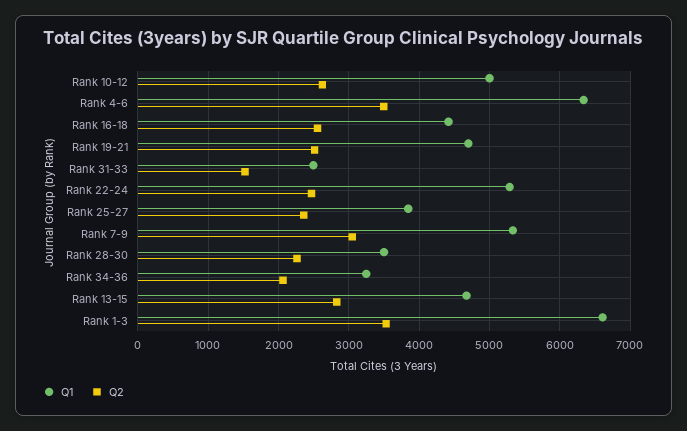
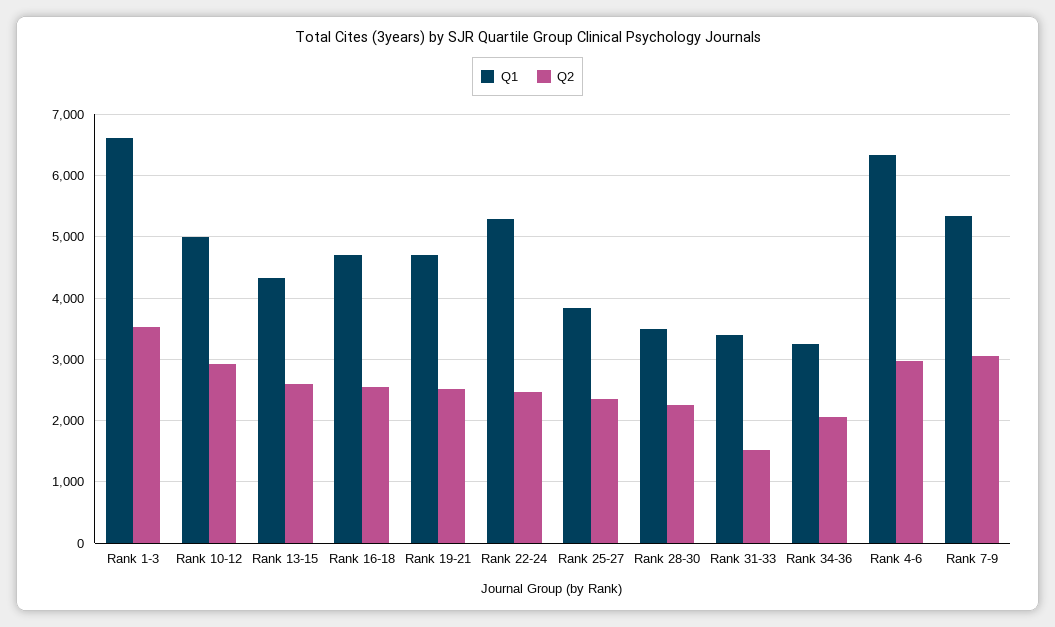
  {
    "Q1": {
      "Rank 10-12": 5000,
      "Rank 4-6": 6300,
-     "Rank 16-18": 4400,
+     "Rank 16-18": 4700,
      "Rank 19-21": 4700,
-     "Rank 31-33": 2500,
+     "Rank 31-33": 3400,
      "Rank 22-24": 5300,
      "Rank 25-27": 3800,
      "Rank 7-9": 5300,
      "Rank 28-30": 3500,
      "Rank 34-36": 3200,
-     "Rank 13-15": 4700,
+     "Rank 13-15": 4300,
      "Rank 1-3": 6600
    },
    "Q2": {
-     "Rank 10-12": 2600,
+     "Rank 10-12": 2900,
-     "Rank 4-6": 3500,
+     "Rank 4-6": 3000,
      "Rank 16-18": 2600,
      "Rank 19-21": 2500,
      "Rank 31-33": 1500,
      "Rank 22-24": 2500,
      "Rank 25-27": 2400,
      "Rank 7-9": 3000,
      "Rank 28-30": 2300,
      "Rank 34-36": 2100,
-     "Rank 13-15": 2800,
+     "Rank 13-15": 2600,
      "Rank 1-3": 3500
    }
  }

